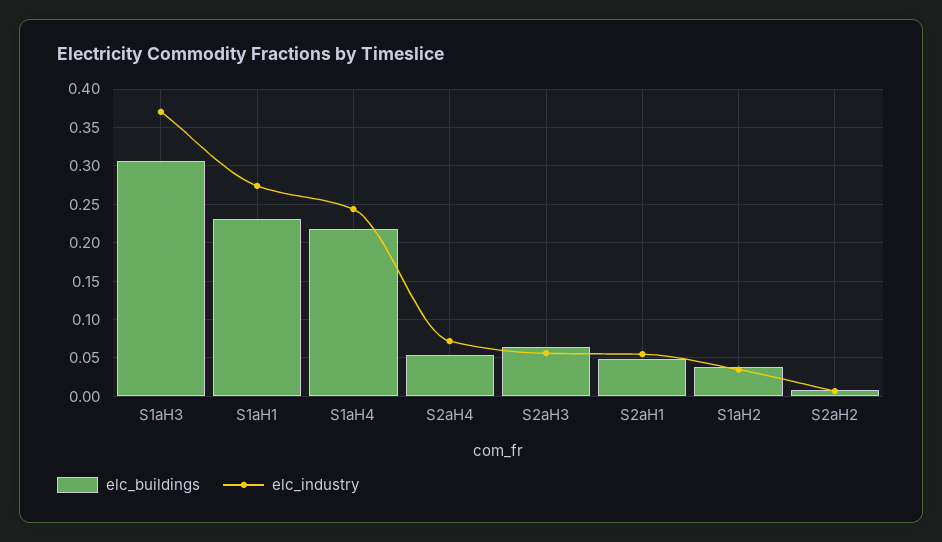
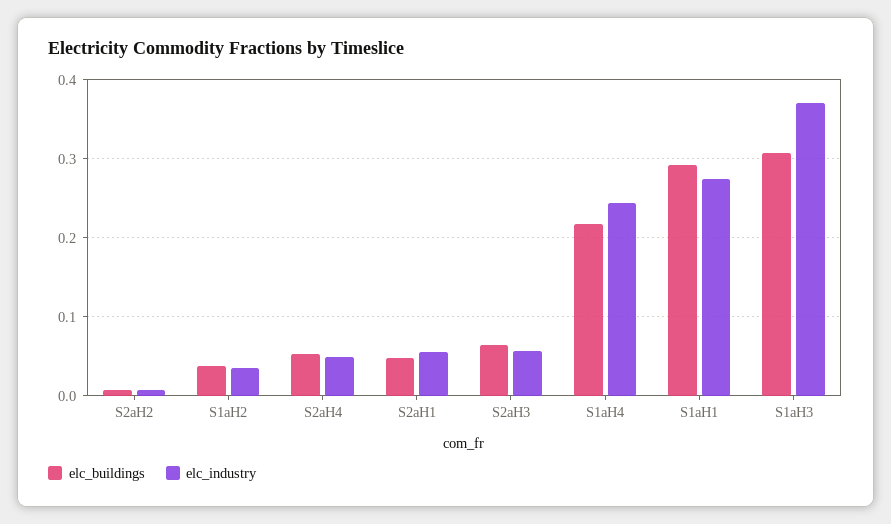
  {
    "elc_buildings": {
      "S1aH3": 0.31,
-     "S1aH1": 0.23,
+     "S1aH1": 0.29,
      "S1aH4": 0.22,
      "S2aH4": 0.05,
      "S2aH3": 0.06,
      "S2aH1": 0.05,
      "S1aH2": 0.04,
      "S2aH2": 0.01
    },
    "elc_industry": {
      "S1aH3": 0.37,
      "S1aH1": 0.27,
      "S1aH4": 0.24,
-     "S2aH4": 0.07,
+     "S2aH4": 0.05,
      "S2aH3": 0.06,
      "S2aH1": 0.06,
      "S1aH2": 0.04,
      "S2aH2": 0.01
    }
  }

